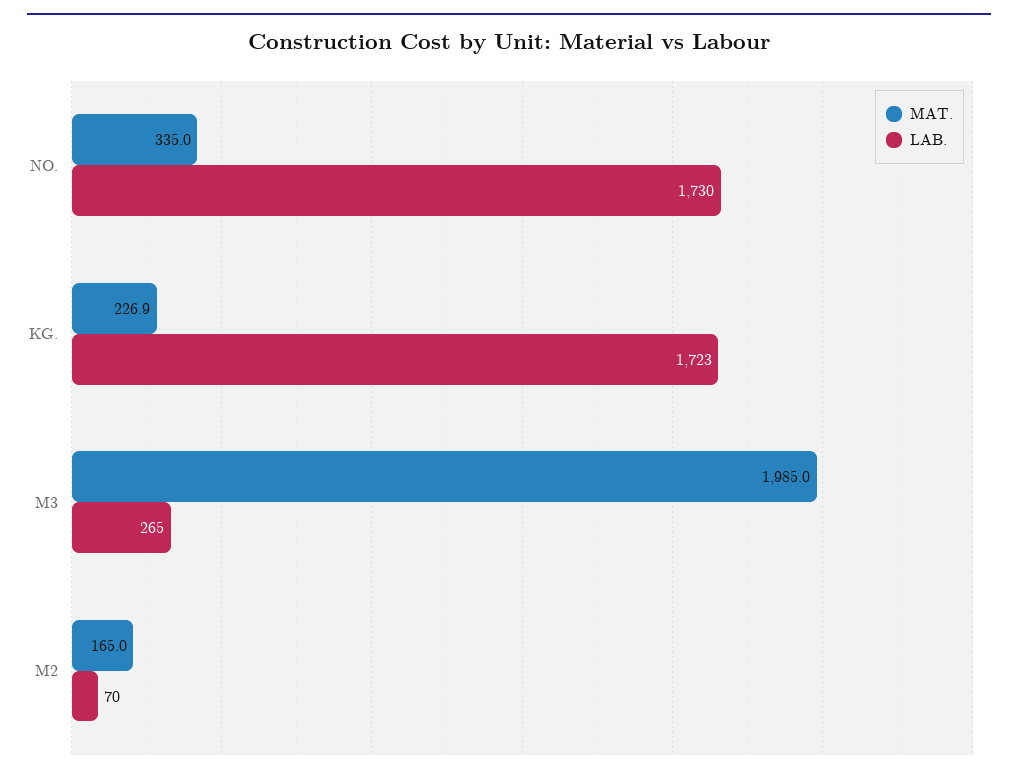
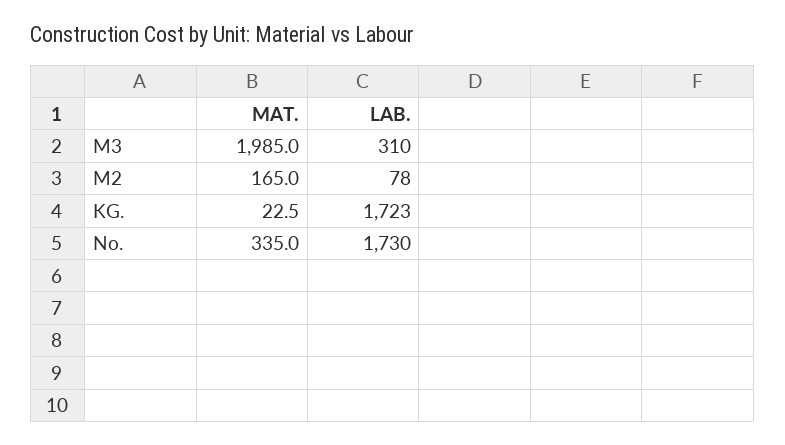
  {
    "MAT.": {
      "NO.": 335,
-     "KG.": 226.9,
+     "KG.": 22.5,
      "M3": 1985,
      "M2": 165
    },
    "LAB.": {
      "NO.": 1730,
      "KG.": 1723,
-     "M3": 265,
+     "M3": 310,
-     "M2": 70
+     "M2": 78
    }
  }

